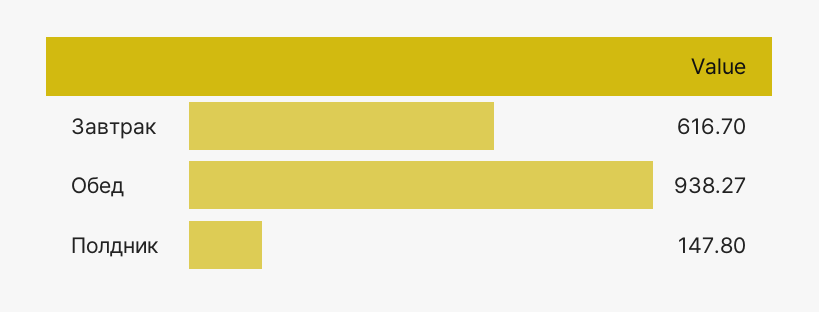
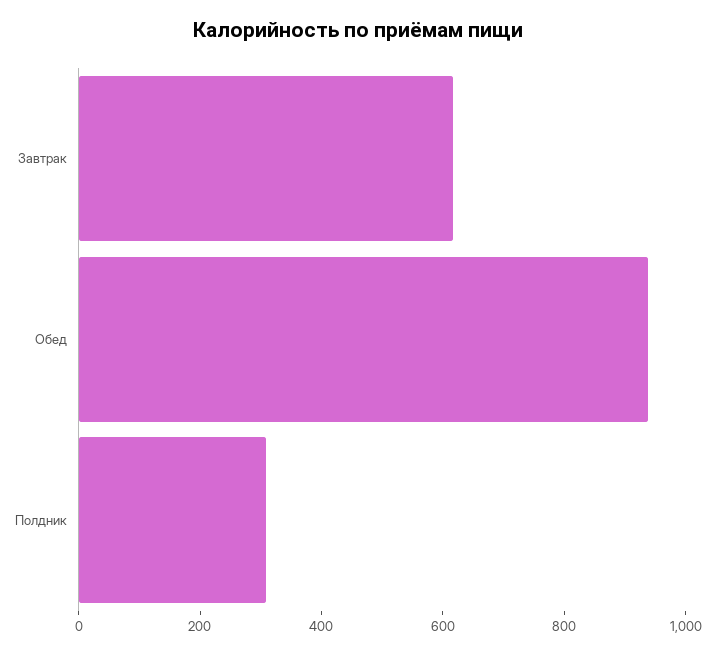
  {
    "Завтрак": 616.7,
    "Обед": 938.27,
-   "Полдник": 147.8
+   "Полдник": 300
  }

